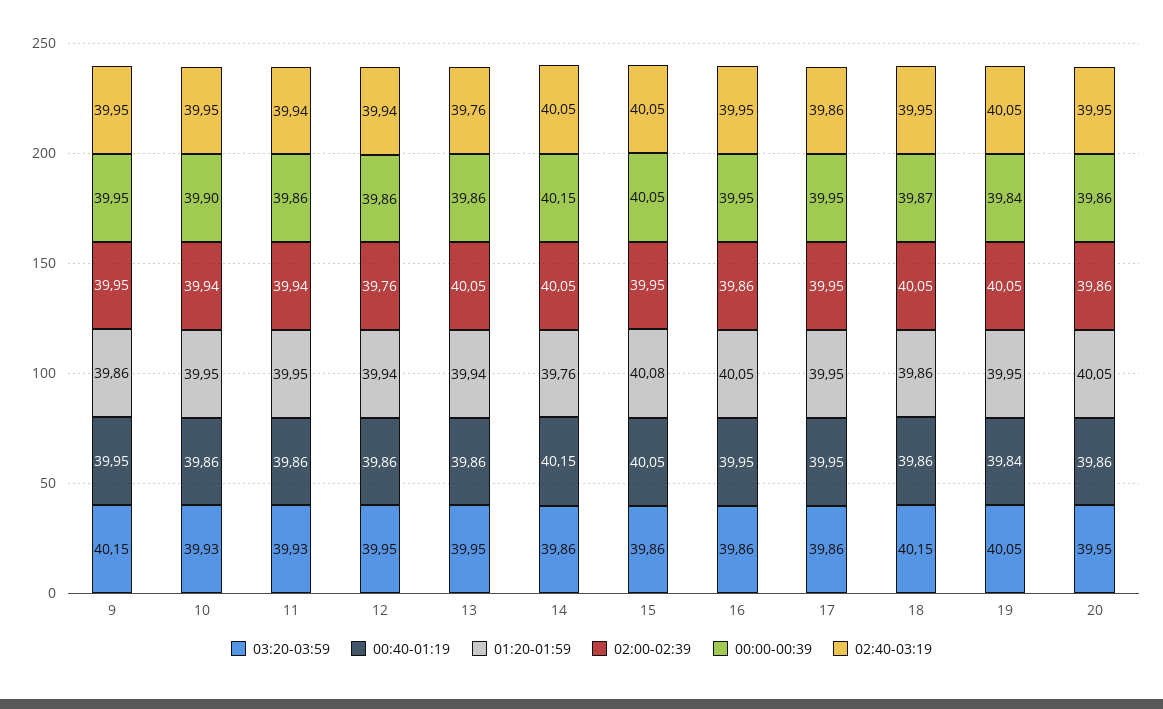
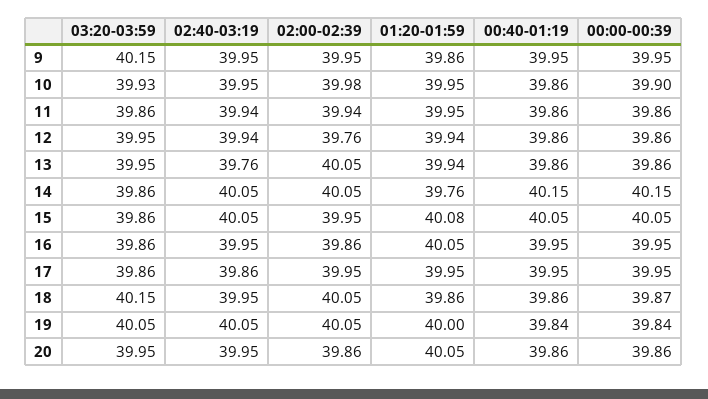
  {
    "03:20-03:59": {
      "9": 40.15,
      "10": 39.93,
-     "11": 39.93,
+     "11": 39.86,
      "12": 39.95,
      "13": 39.95,
      "14": 39.86,
      "15": 39.86,
      "16": 39.86,
      "17": 39.86,
      "18": 40.15,
      "19": 40.05,
      "20": 39.95
    },
    "00:40-01:19": {
      "9": 39.95,
      "10": 39.86,
      "11": 39.86,
      "12": 39.86,
      "13": 39.86,
      "14": 40.15,
      "15": 40.05,
      "16": 39.95,
      "17": 39.95,
      "18": 39.86,
      "19": 39.84,
      "20": 39.86
    },
    "01:20-01:59": {
      "9": 39.86,
      "10": 39.95,
      "11": 39.95,
      "12": 39.94,
      "13": 39.94,
      "14": 39.76,
      "15": 40.08,
      "16": 40.05,
      "17": 39.95,
      "18": 39.86,
-     "19": 39.95,
+     "19": 40,
      "20": 40.05
    },
    "02:00-02:39": {
      "9": 39.95,
-     "10": 39.94,
+     "10": 39.98,
      "11": 39.94,
      "12": 39.76,
      "13": 40.05,
      "14": 40.05,
      "15": 39.95,
      "16": 39.86,
      "17": 39.95,
      "18": 40.05,
      "19": 40.05,
      "20": 39.86
    },
    "00:00-00:39": {
      "9": 39.95,
      "10": 39.9,
      "11": 39.86,
      "12": 39.86,
      "13": 39.86,
      "14": 40.15,
      "15": 40.05,
      "16": 39.95,
      "17": 39.95,
      "18": 39.87,
      "19": 39.84,
      "20": 39.86
    },
    "02:40-03:19": {
      "9": 39.95,
      "10": 39.95,
      "11": 39.94,
      "12": 39.94,
      "13": 39.76,
      "14": 40.05,
      "15": 40.05,
      "16": 39.95,
      "17": 39.86,
      "18": 39.95,
      "19": 40.05,
      "20": 39.95
    }
  }

